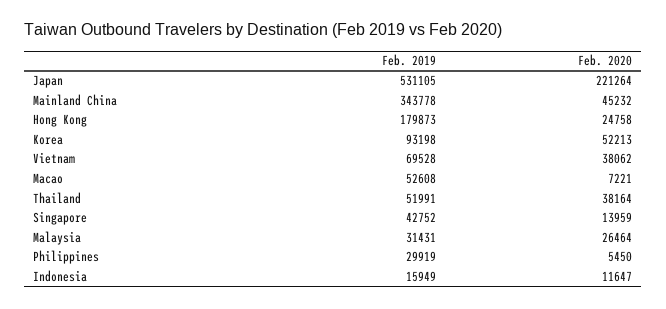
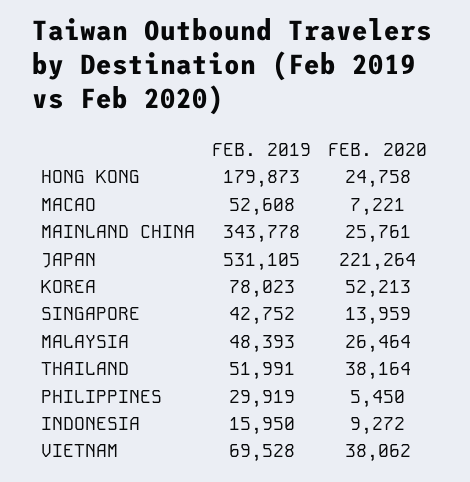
  {
    "Feb. 2019": {
      "Japan": 531105,
      "Mainland China": 343778,
      "Hong Kong": 179873,
-     "Korea": 93198,
+     "Korea": 78023,
      "Vietnam": 69528,
      "Macao": 52608,
      "Thailand": 51991,
      "Singapore": 42752,
-     "Malaysia": 31431,
+     "Malaysia": 48393,
      "Philippines": 29919,
-     "Indonesia": 15949
+     "Indonesia": 15950
    },
    "Feb. 2020": {
      "Japan": 221264,
-     "Mainland China": 45232,
+     "Mainland China": 25761,
      "Hong Kong": 24758,
      "Korea": 52213,
      "Vietnam": 38062,
      "Macao": 7221,
      "Thailand": 38164,
      "Singapore": 13959,
      "Malaysia": 26464,
      "Philippines": 5450,
-     "Indonesia": 11647
+     "Indonesia": 9272
    }
  }

